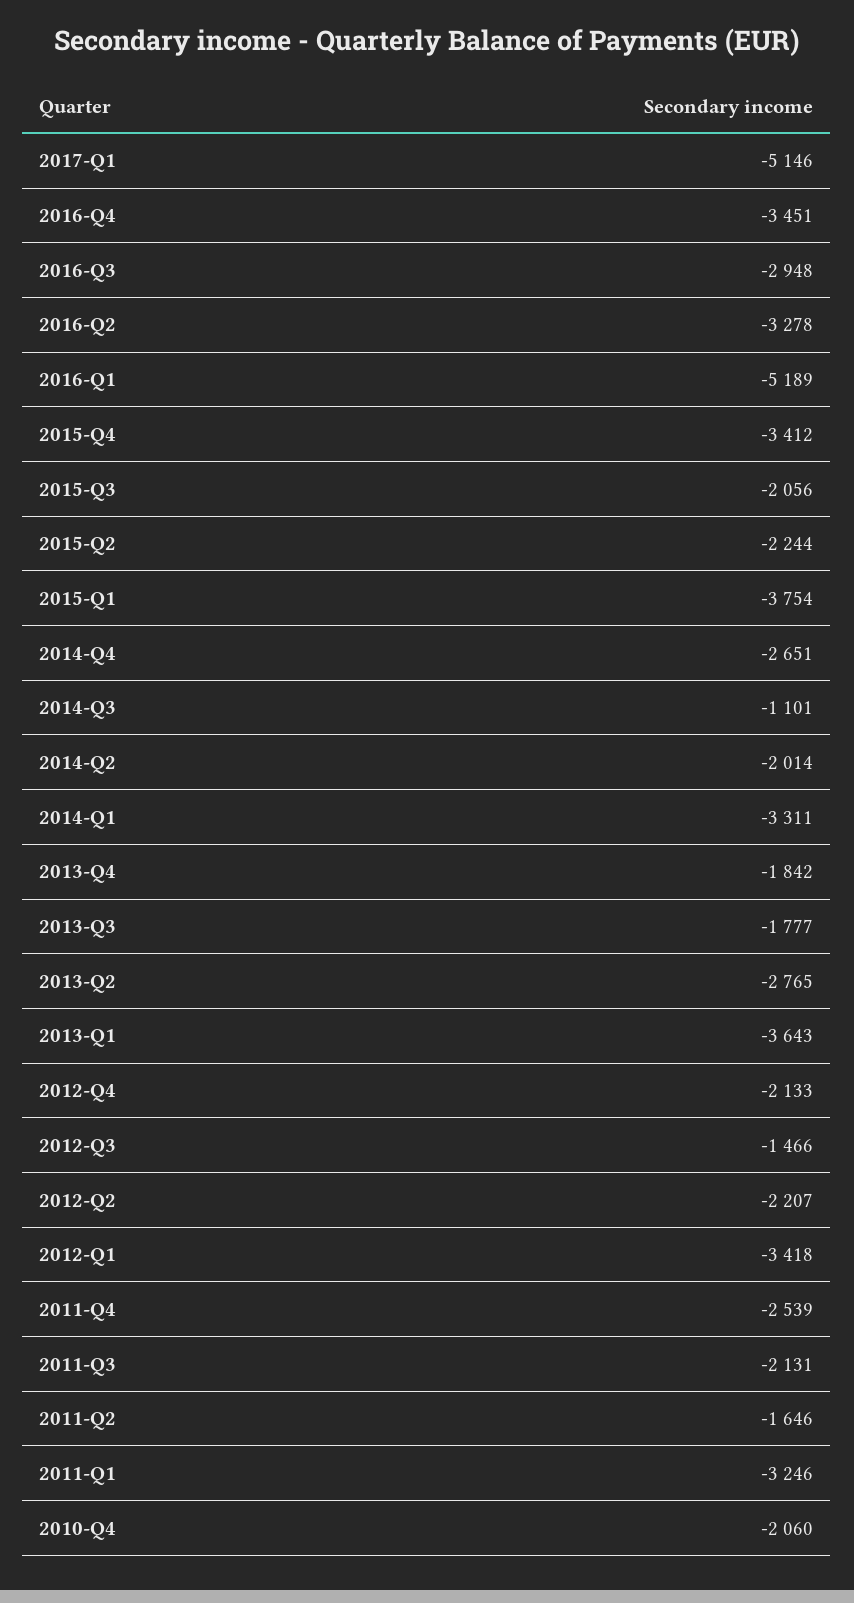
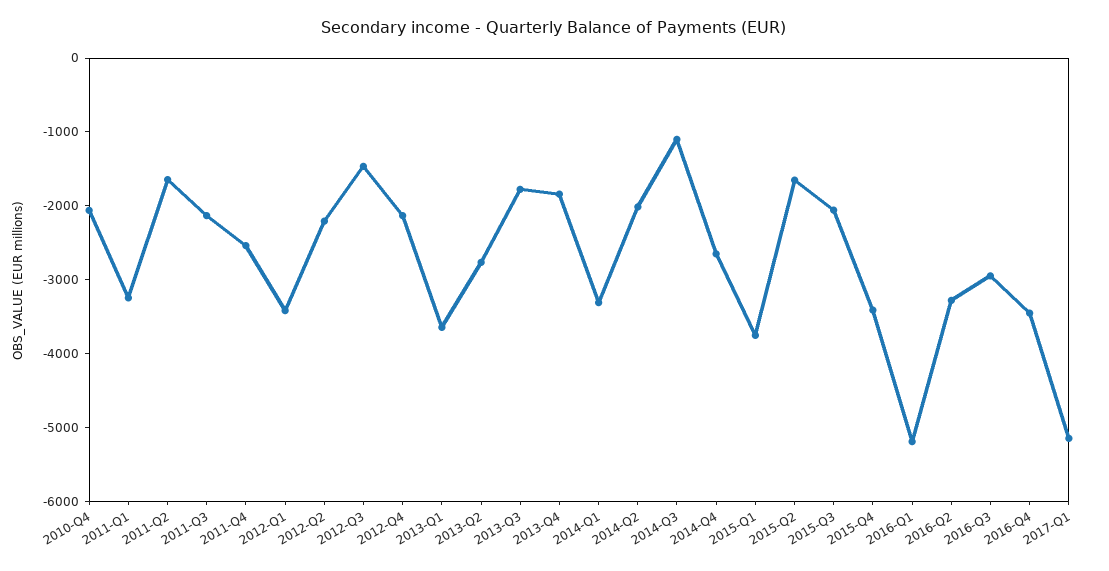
  {
    "2017-Q1": -5146,
    "2016-Q4": -3451,
    "2016-Q3": -2948,
    "2016-Q2": -3278,
    "2016-Q1": -5189,
    "2015-Q4": -3412,
    "2015-Q3": -2056,
-   "2015-Q2": -2244,
+   "2015-Q2": -1600,
    "2015-Q1": -3754,
    "2014-Q4": -2651,
    "2014-Q3": -1101,
    "2014-Q2": -2014,
    "2014-Q1": -3311,
    "2013-Q4": -1842,
    "2013-Q3": -1777,
    "2013-Q2": -2765,
    "2013-Q1": -3643,
    "2012-Q4": -2133,
    "2012-Q3": -1466,
    "2012-Q2": -2207,
    "2012-Q1": -3418,
    "2011-Q4": -2539,
    "2011-Q3": -2131,
    "2011-Q2": -1646,
    "2011-Q1": -3246,
    "2010-Q4": -2060
  }

